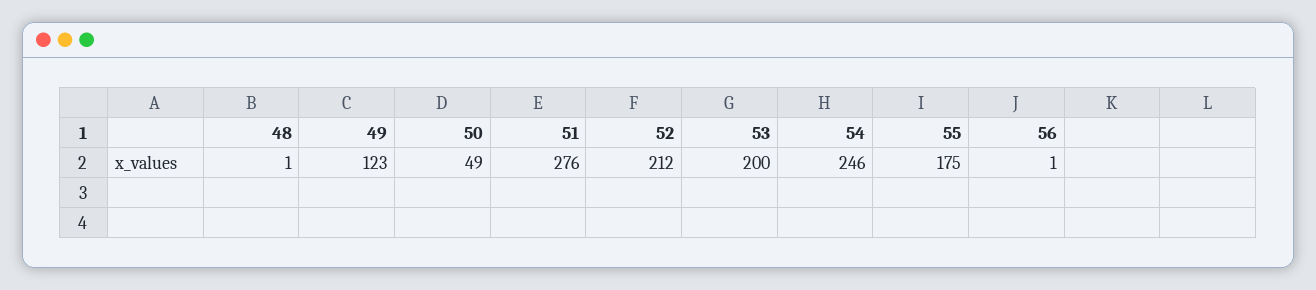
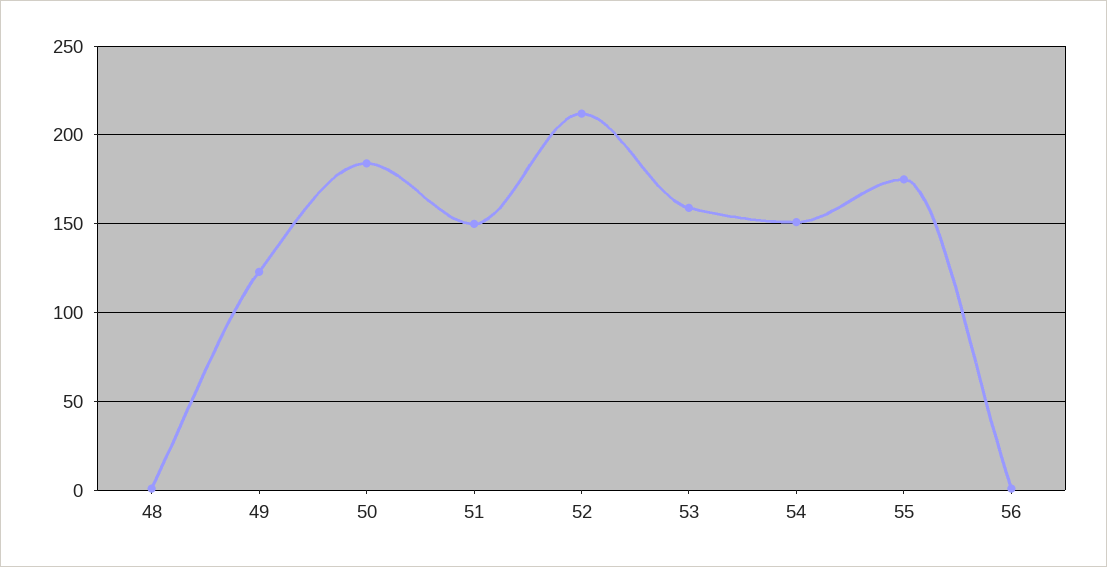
  {
    "48": 1,
    "49": 123,
-   "50": 49,
+   "50": 185,
-   "51": 276,
+   "51": 150,
    "52": 212,
-   "53": 200,
+   "53": 160,
-   "54": 246,
+   "54": 150,
    "55": 175,
    "56": 1
  }

